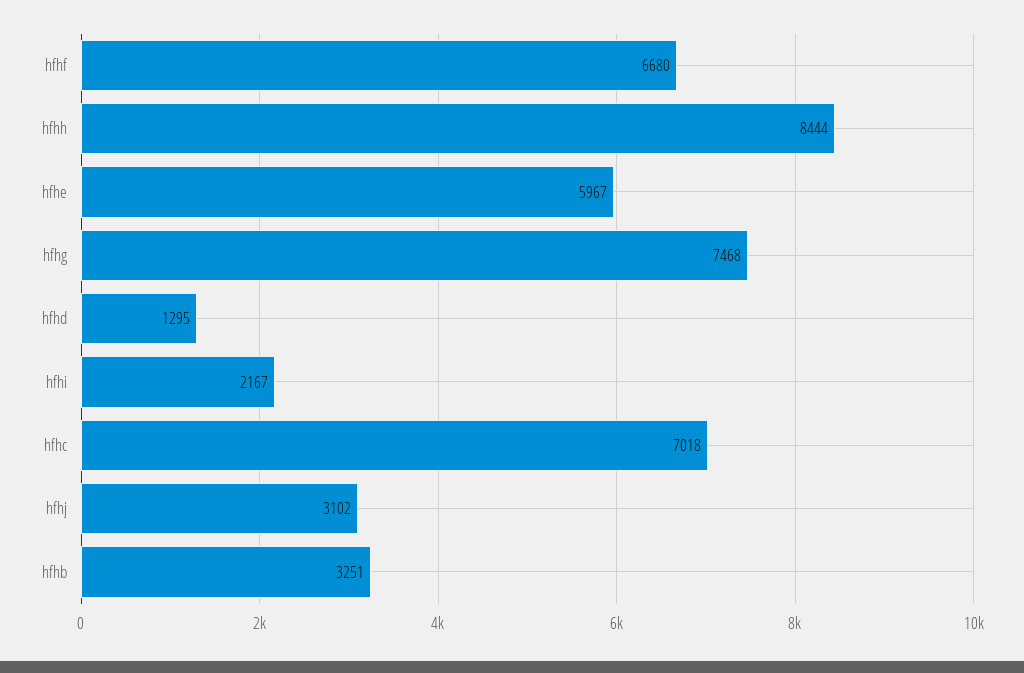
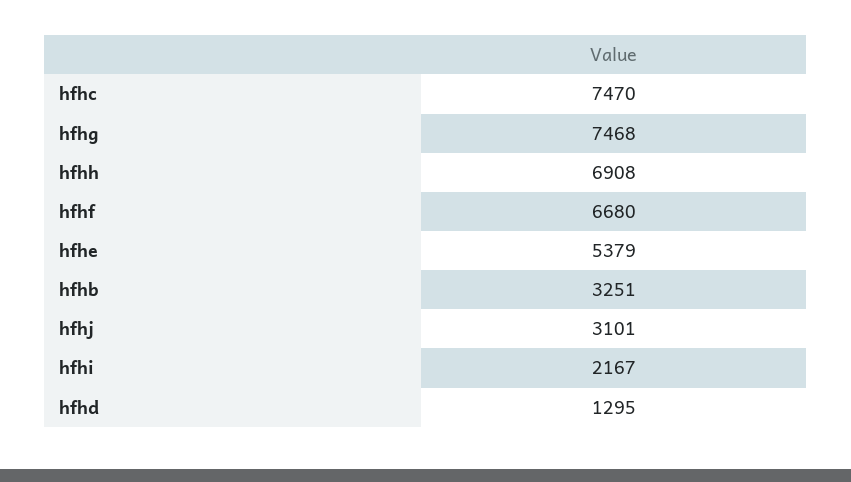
  {
    "hfhf": 6680,
-   "hfhh": 8444,
+   "hfhh": 6908,
-   "hfhe": 5967,
+   "hfhe": 5379,
    "hfhg": 7468,
    "hfhd": 1295,
    "hfhi": 2167,
-   "hfhc": 7018,
+   "hfhc": 7470,
-   "hfhj": 3102,
+   "hfhj": 3101,
    "hfhb": 3251
  }

